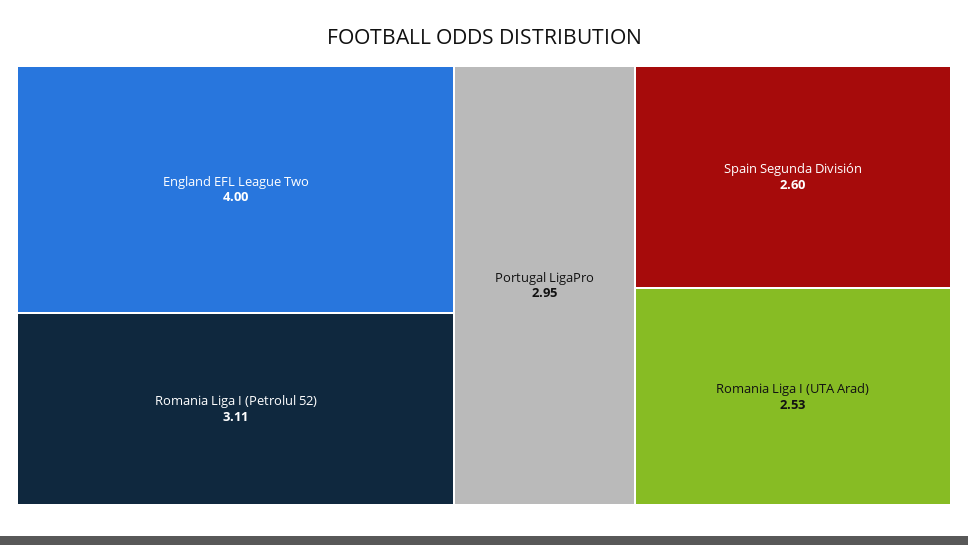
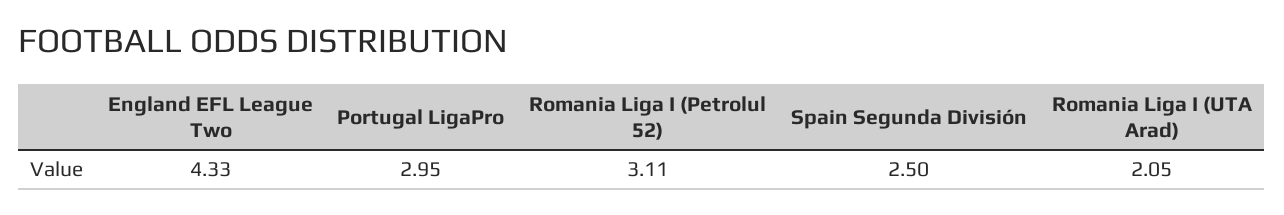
  {
-   "England EFL League Two": 4,
+   "England EFL League Two": 4.33,
    "Romania Liga I (Petrolul 52)": 3.11,
    "Portugal LigaPro": 2.95,
-   "Spain Segunda División": 2.6,
+   "Spain Segunda División": 2.5,
-   "Romania Liga I (UTA Arad)": 2.53
+   "Romania Liga I (UTA Arad)": 2.05
  }

